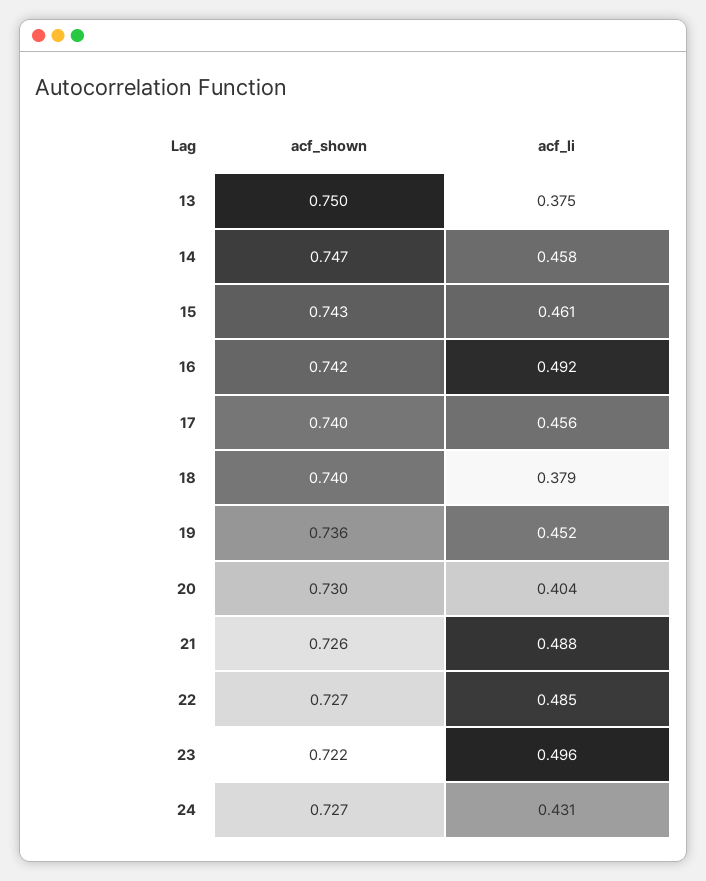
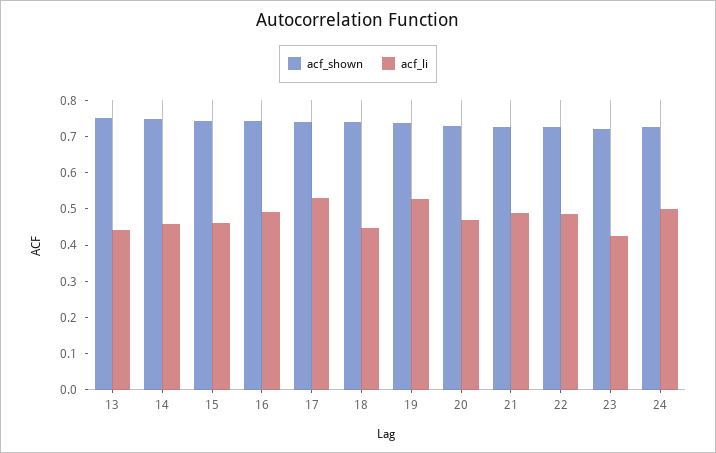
  {
    "acf_shown": {
      "13": 0.75,
      "14": 0.747,
      "15": 0.743,
      "16": 0.742,
      "17": 0.74,
      "18": 0.74,
      "19": 0.736,
      "20": 0.73,
      "21": 0.726,
      "22": 0.727,
      "23": 0.722,
      "24": 0.727
    },
    "acf_li": {
-     "13": 0.375,
+     "13": 0.45,
      "14": 0.458,
      "15": 0.461,
      "16": 0.492,
-     "17": 0.456,
+     "17": 0.525,
-     "18": 0.379,
+     "18": 0.45,
-     "19": 0.452,
+     "19": 0.525,
-     "20": 0.404,
+     "20": 0.475,
      "21": 0.488,
      "22": 0.485,
-     "23": 0.496,
+     "23": 0.425,
-     "24": 0.431
+     "24": 0.5
    }
  }

